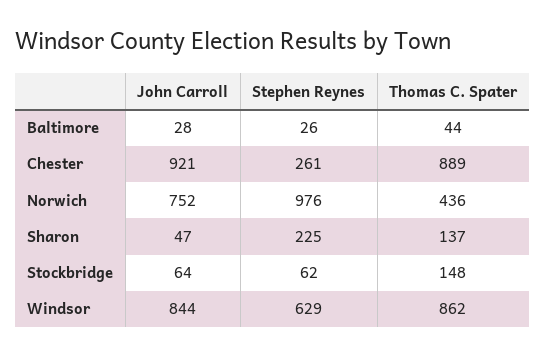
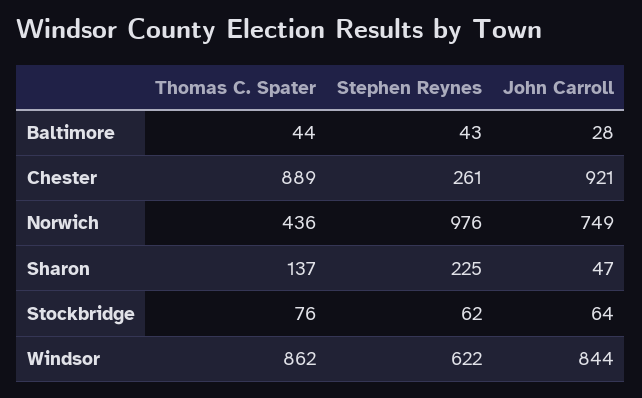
  {
    "John Carroll": {
      "Baltimore": 28,
      "Chester": 921,
-     "Norwich": 752,
+     "Norwich": 749,
      "Sharon": 47,
      "Stockbridge": 64,
      "Windsor": 844
    },
    "Stephen Reynes": {
-     "Baltimore": 26,
+     "Baltimore": 43,
      "Chester": 261,
      "Norwich": 976,
      "Sharon": 225,
      "Stockbridge": 62,
-     "Windsor": 629
+     "Windsor": 622
    },
    "Thomas C. Spater": {
      "Baltimore": 44,
      "Chester": 889,
      "Norwich": 436,
      "Sharon": 137,
-     "Stockbridge": 148,
+     "Stockbridge": 76,
      "Windsor": 862
    }
  }

